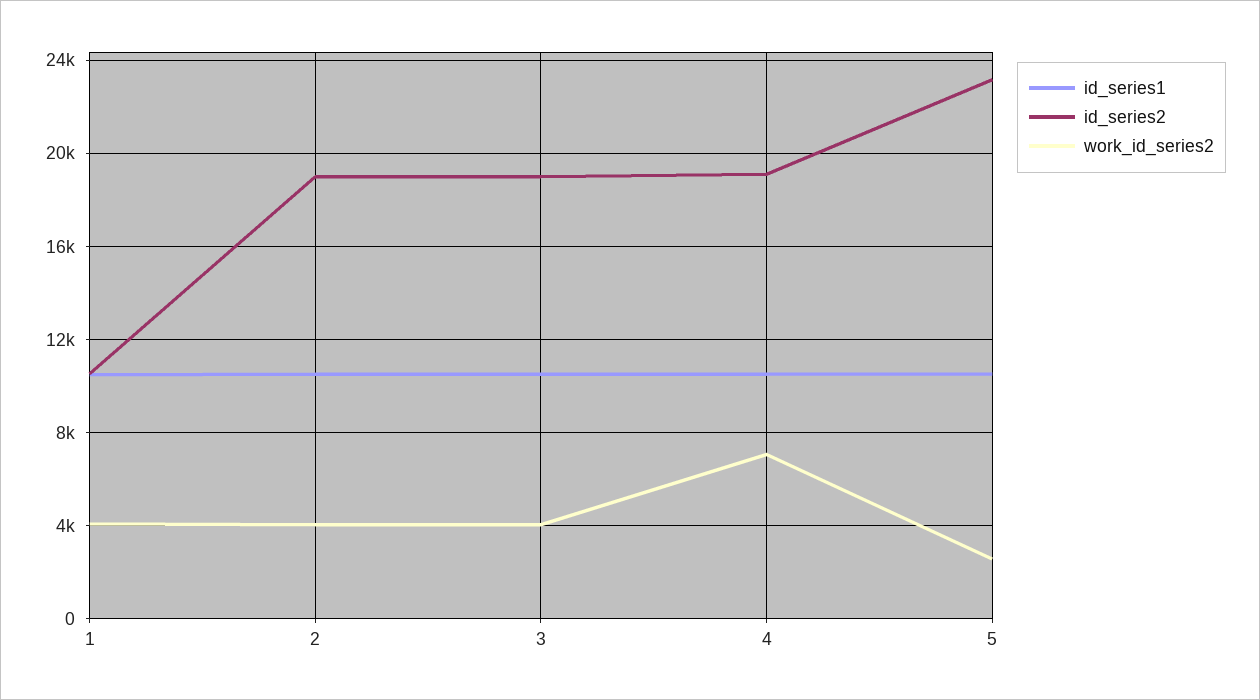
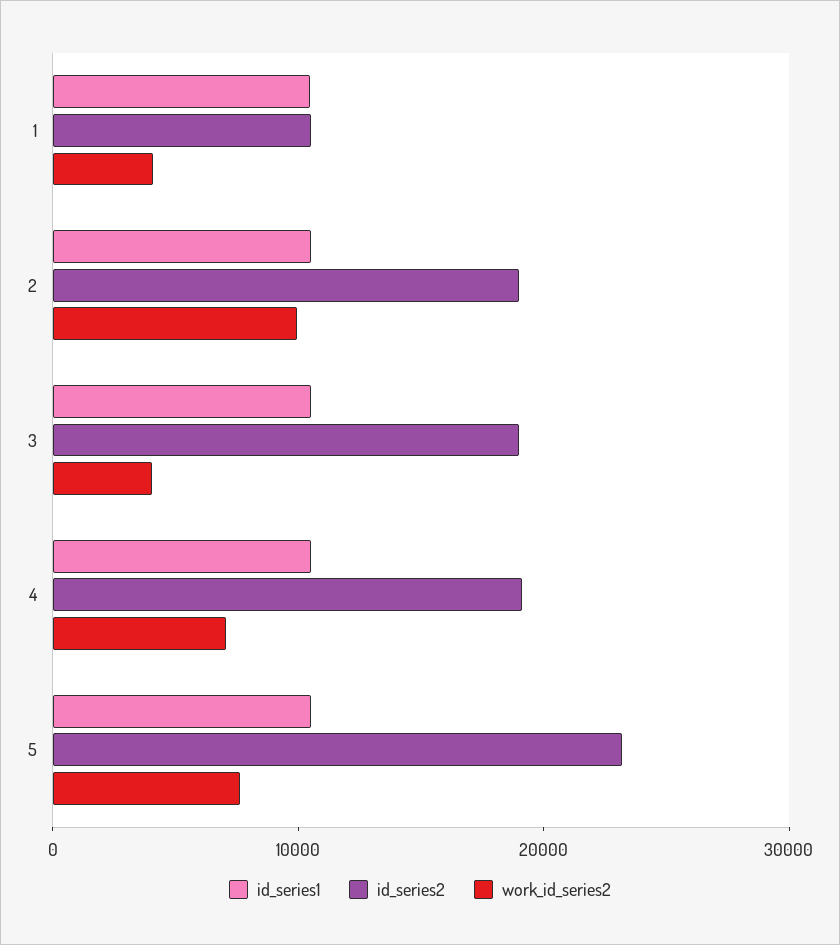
  {
    "id_series1": {
      "1": 10500,
      "2": 10500,
      "3": 10500,
      "4": 10500,
      "5": 10500
    },
    "id_series2": {
      "1": 10500,
      "2": 19000,
      "3": 19000,
      "4": 19000,
      "5": 23000
    },
    "work_id_series2": {
      "1": 4000,
-     "2": 4000,
+     "2": 10000,
      "3": 4000,
      "4": 7000,
-     "5": 2500
+     "5": 8000
    }
  }

